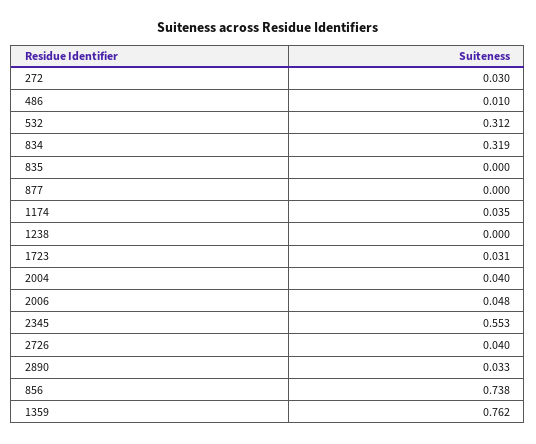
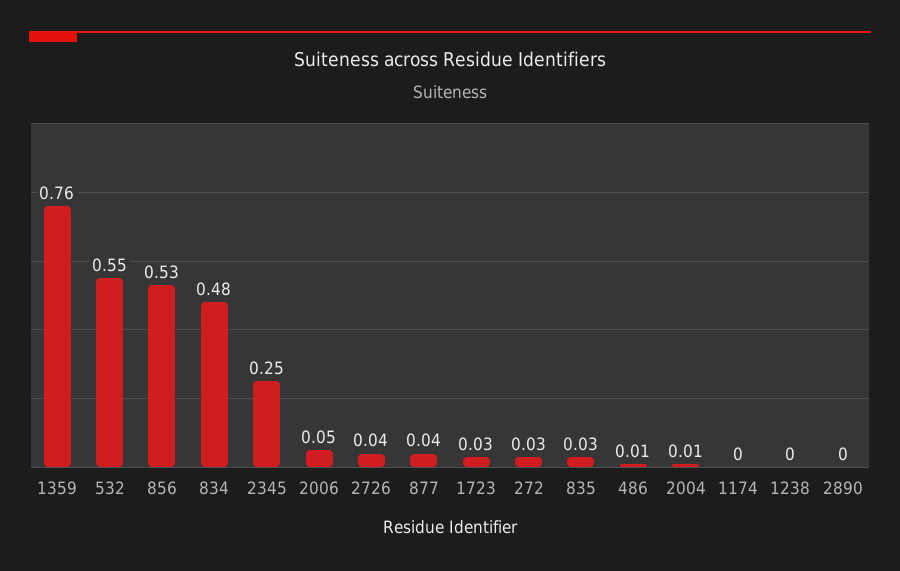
  {
    "272": 0.03,
    "486": 0.01,
-   "532": 0.312,
+   "532": 0.55,
-   "834": 0.319,
+   "834": 0.48,
-   "835": 0,
+   "835": 0.03,
-   "877": 0,
+   "877": 0.04,
-   "1174": 0.035,
+   "1174": 0,
    "1238": 0,
    "1723": 0.031,
-   "2004": 0.04,
+   "2004": 0.01,
    "2006": 0.048,
-   "2345": 0.553,
+   "2345": 0.25,
    "2726": 0.04,
-   "2890": 0.033,
+   "2890": 0,
-   "856": 0.738,
+   "856": 0.53,
    "1359": 0.762
  }

